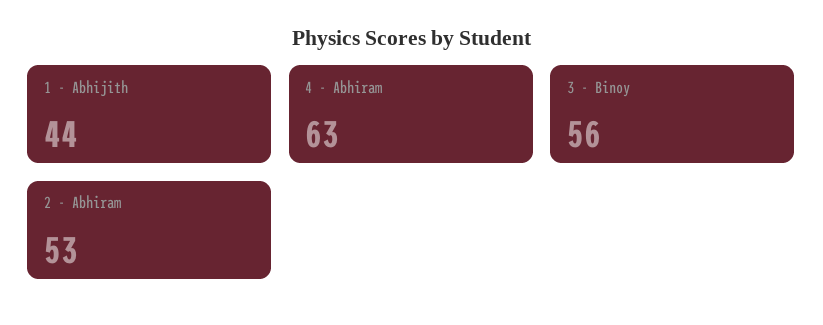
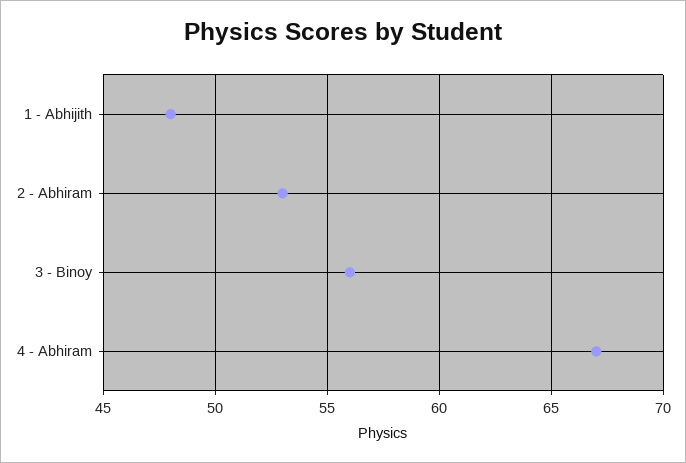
  {
-   "1 - Abhijith": 44,
+   "1 - Abhijith": 48,
-   "4 - Abhiram": 63,
+   "4 - Abhiram": 67,
    "3 - Binoy": 56,
    "2 - Abhiram": 53
  }

